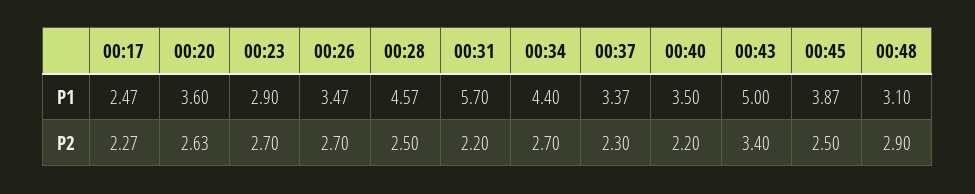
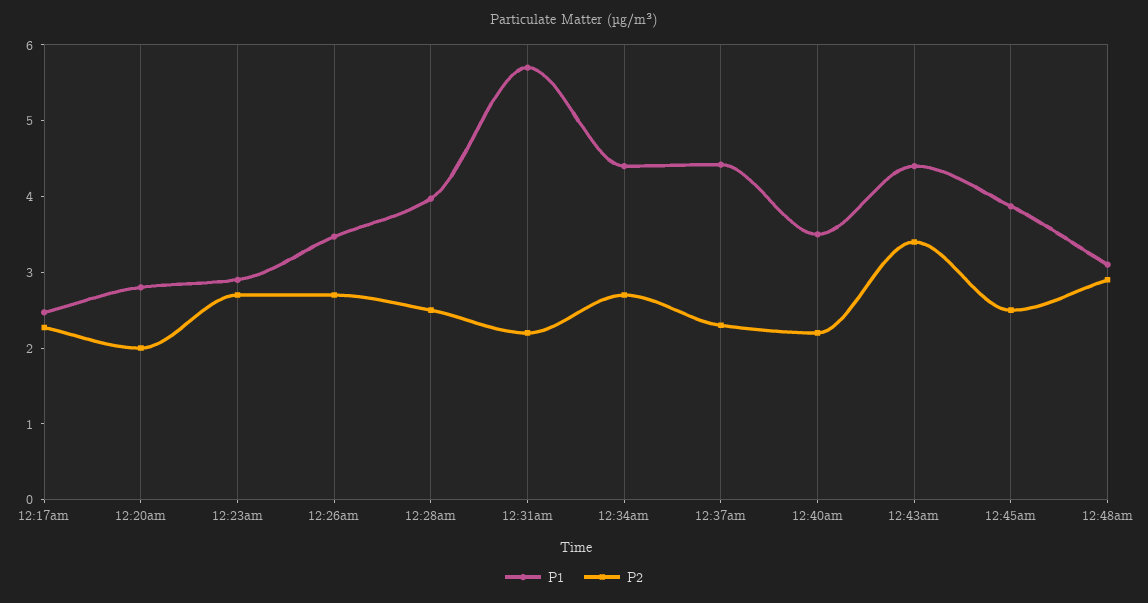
  {
    "P1": {
      "00:17": 2.47,
-     "00:20": 3.6,
+     "00:20": 2.8,
      "00:23": 2.9,
      "00:26": 3.47,
-     "00:28": 4.57,
+     "00:28": 4,
      "00:31": 5.7,
      "00:34": 4.4,
-     "00:37": 3.37,
+     "00:37": 4.4,
      "00:40": 3.5,
-     "00:43": 5,
+     "00:43": 4.4,
      "00:45": 3.87,
      "00:48": 3.1
    },
    "P2": {
      "00:17": 2.27,
-     "00:20": 2.63,
+     "00:20": 2,
      "00:23": 2.7,
      "00:26": 2.7,
      "00:28": 2.5,
      "00:31": 2.2,
      "00:34": 2.7,
      "00:37": 2.3,
      "00:40": 2.2,
      "00:43": 3.4,
      "00:45": 2.5,
      "00:48": 2.9
    }
  }

